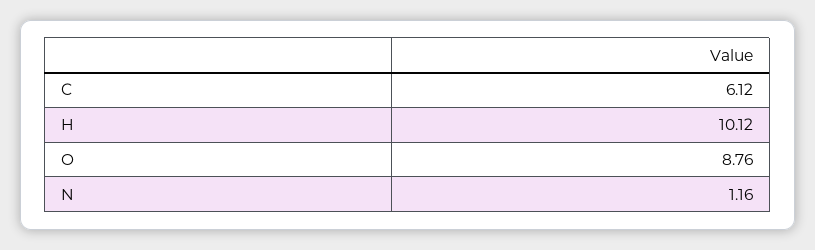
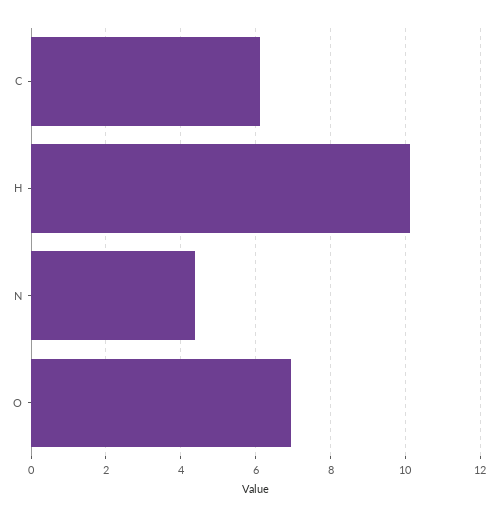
  {
    "C": 6.12,
    "H": 10.12,
-   "O": 8.76,
+   "O": 7,
-   "N": 1.16
+   "N": 4.4
  }

